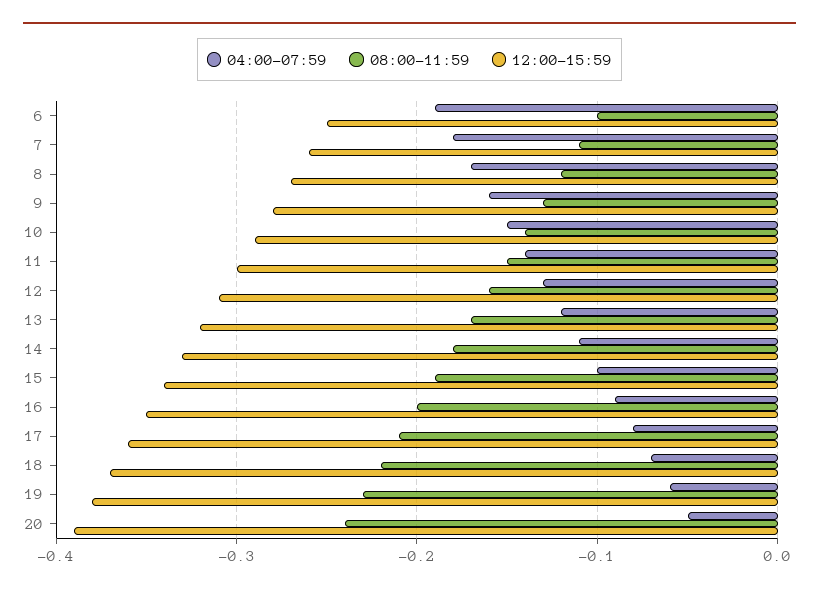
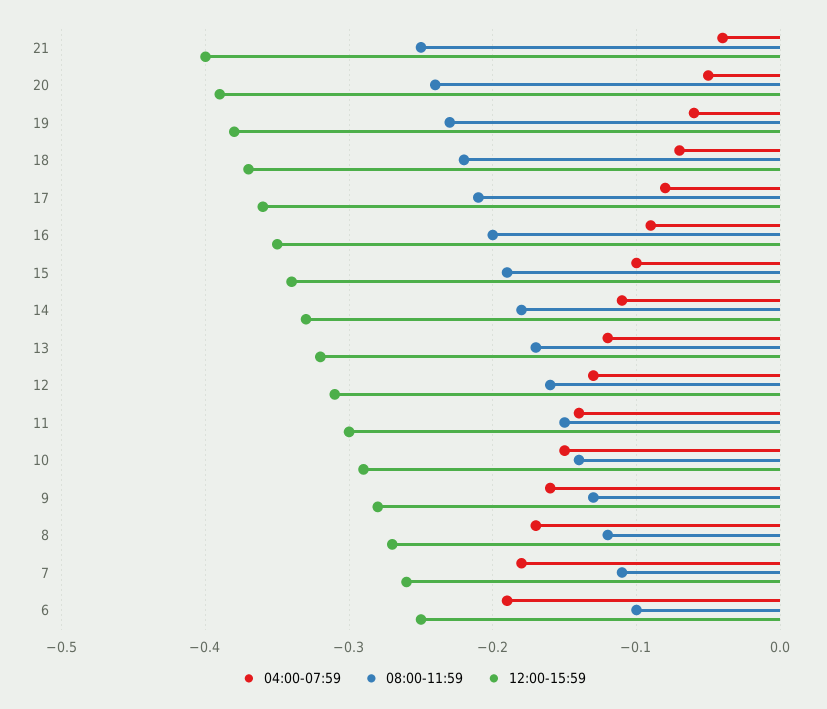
  {
    "04:00-07:59": {
      "6": -0.19,
      "7": -0.18,
      "8": -0.17,
      "9": -0.16,
      "10": -0.15,
      "11": -0.14,
      "12": -0.13,
      "13": -0.12,
      "14": -0.11,
      "15": -0.1,
      "16": -0.09,
      "17": -0.08,
      "18": -0.07,
      "19": -0.06,
-     "20": -0.05
+     "20": -0.05,
+     "21": -0.04
    },
    "08:00-11:59": {
      "6": -0.1,
      "7": -0.11,
      "8": -0.12,
      "9": -0.13,
      "10": -0.14,
      "11": -0.15,
      "12": -0.16,
      "13": -0.17,
      "14": -0.18,
      "15": -0.19,
      "16": -0.2,
      "17": -0.21,
      "18": -0.22,
      "19": -0.23,
-     "20": -0.24
+     "20": -0.24,
+     "21": -0.25
    },
    "12:00-15:59": {
      "6": -0.25,
      "7": -0.26,
      "8": -0.27,
      "9": -0.28,
      "10": -0.29,
      "11": -0.3,
      "12": -0.31,
      "13": -0.32,
      "14": -0.33,
      "15": -0.34,
      "16": -0.35,
      "17": -0.36,
      "18": -0.37,
      "19": -0.38,
-     "20": -0.39
+     "20": -0.39,
+     "21": -0.4
    }
  }

